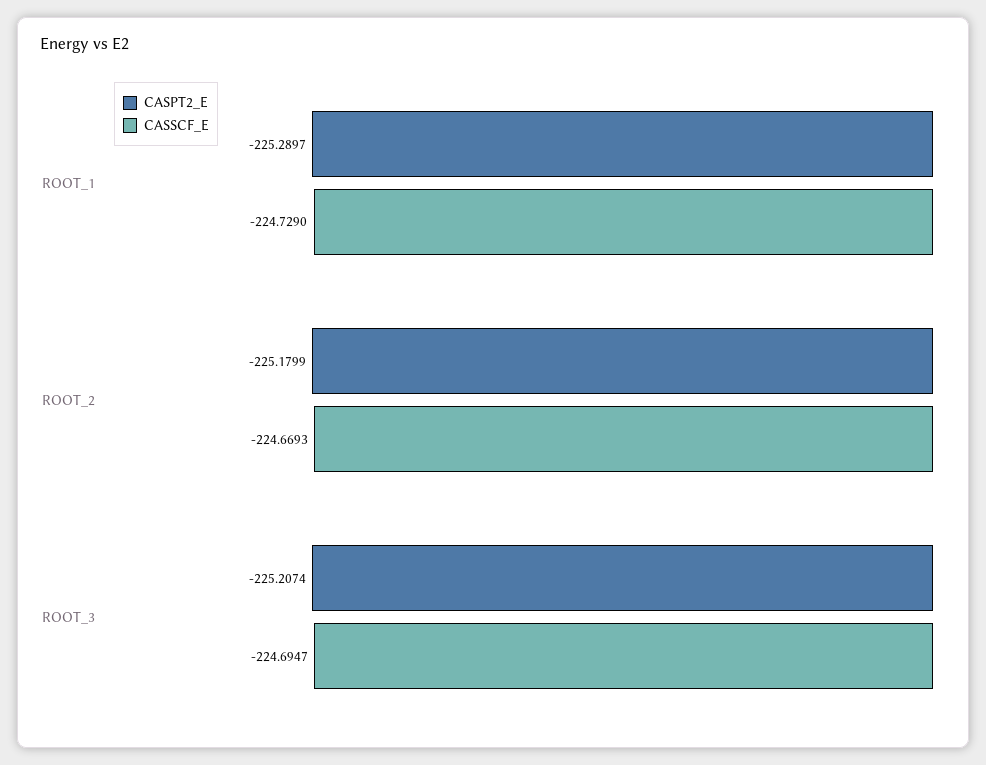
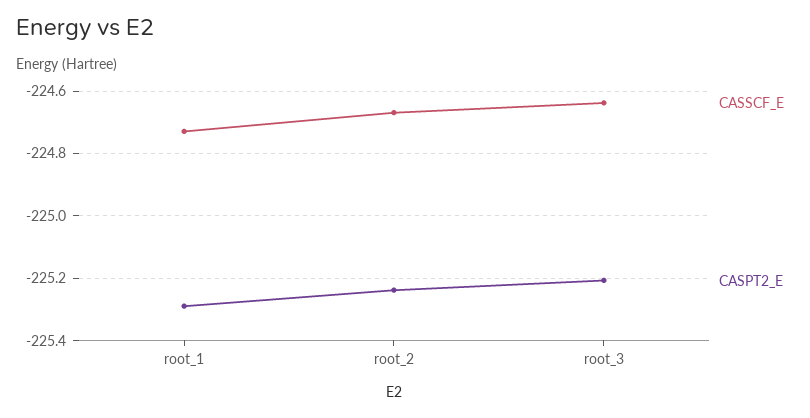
  {
    "CASPT2_E": {
      "ROOT_1": -225.2897,
-     "ROOT_2": -225.1799,
+     "ROOT_2": -225.24,
      "ROOT_3": -225.2074
    },
    "CASSCF_E": {
      "ROOT_1": -224.729,
      "ROOT_2": -224.6693,
-     "ROOT_3": -224.6947
+     "ROOT_3": -224.64
    }
  }

